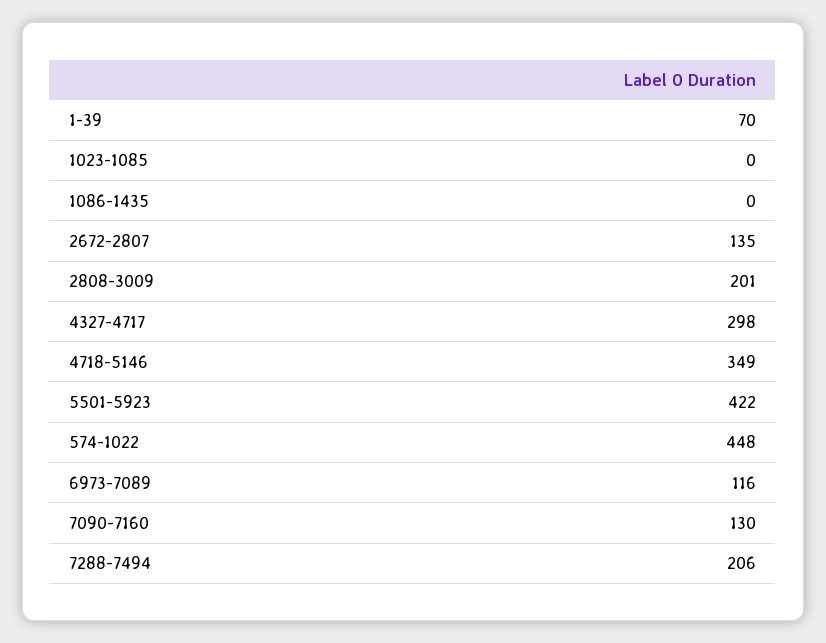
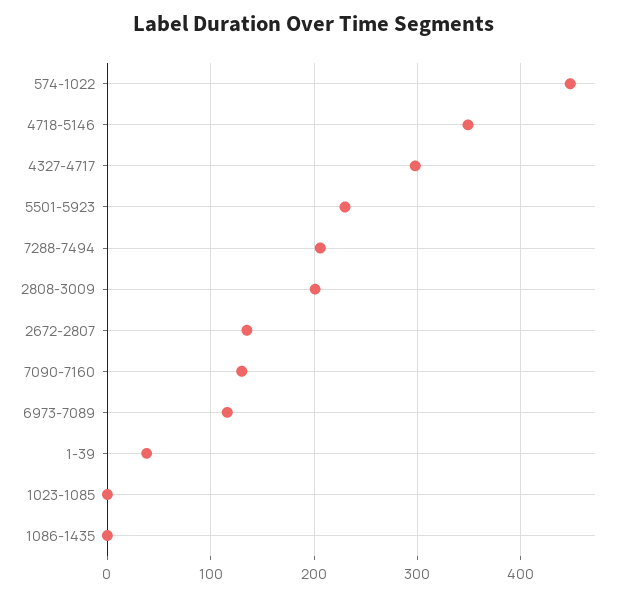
  {
-   "1-39": 70,
+   "1-39": 40,
    "1023-1085": 0,
    "1086-1435": 0,
    "2672-2807": 135,
    "2808-3009": 201,
    "4327-4717": 298,
    "4718-5146": 349,
-   "5501-5923": 422,
+   "5501-5923": 230,
    "574-1022": 448,
    "6973-7089": 116,
    "7090-7160": 130,
    "7288-7494": 206
  }

